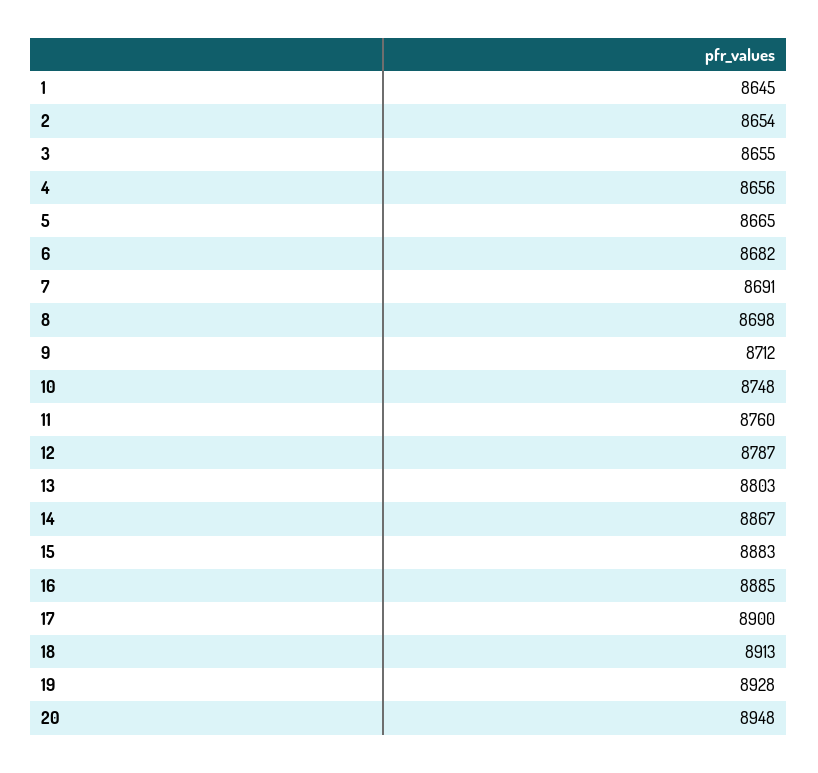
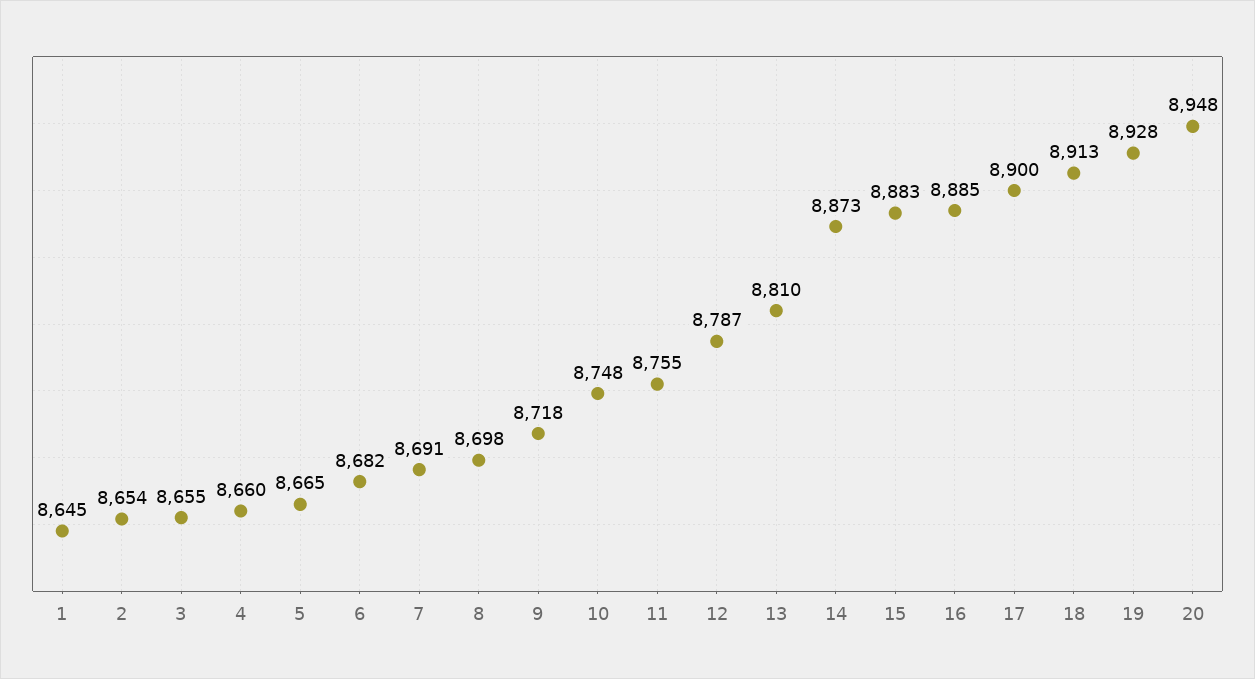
  {
    "1": 8645,
    "2": 8654,
    "3": 8655,
-   "4": 8656,
+   "4": 8660,
    "5": 8665,
    "6": 8682,
    "7": 8691,
    "8": 8698,
-   "9": 8712,
+   "9": 8718,
    "10": 8748,
-   "11": 8760,
+   "11": 8755,
    "12": 8787,
-   "13": 8803,
+   "13": 8810,
-   "14": 8867,
+   "14": 8873,
    "15": 8883,
    "16": 8885,
    "17": 8900,
    "18": 8913,
    "19": 8928,
    "20": 8948
  }

